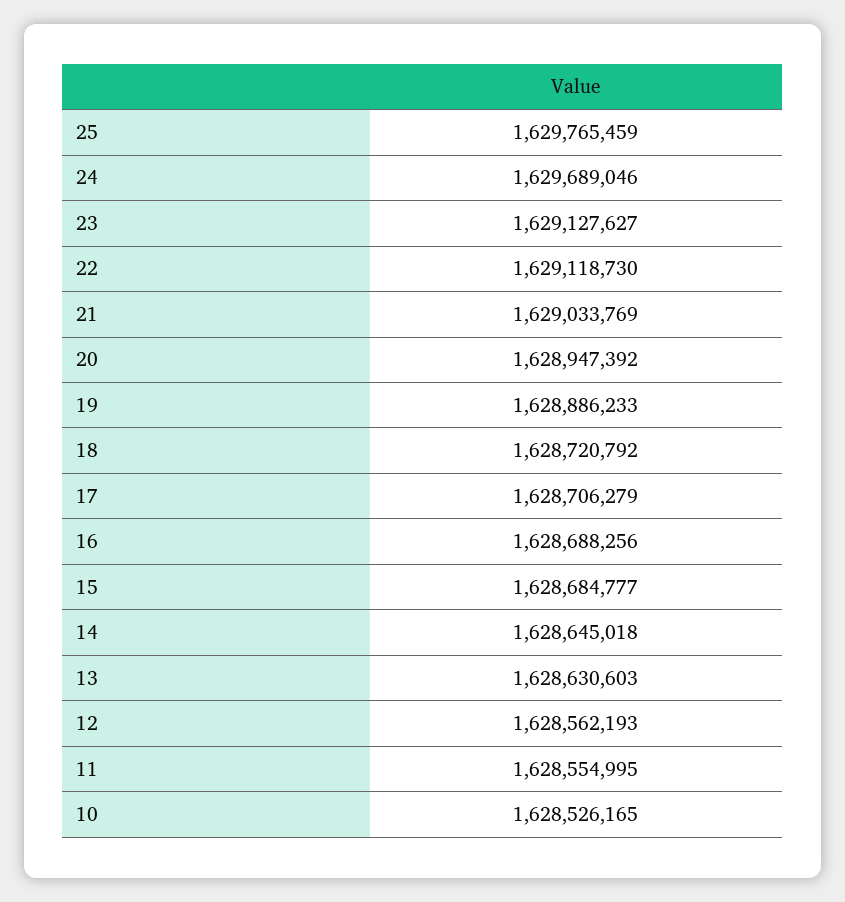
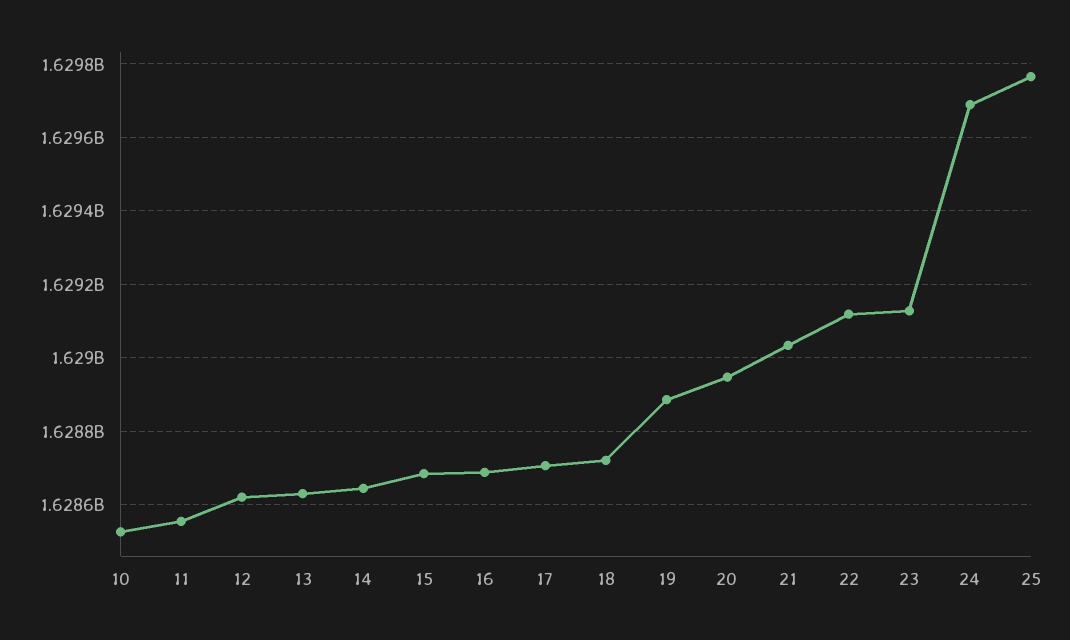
  {
    "25": 1629765459,
    "24": 1629689046,
    "23": 1629127627,
    "22": 1629118730,
    "21": 1629033769,
    "20": 1628947392,
    "19": 1628886233,
    "18": 1628720792,
    "17": 1628706279,
    "16": 1628688256,
    "15": 1628684777,
    "14": 1628645018,
    "13": 1628630603,
-   "12": 1628562193,
+   "12": 1628620000,
    "11": 1628554995,
    "10": 1628526165
  }

